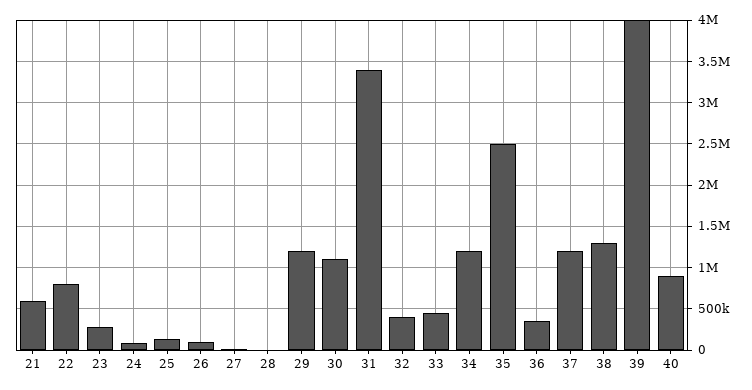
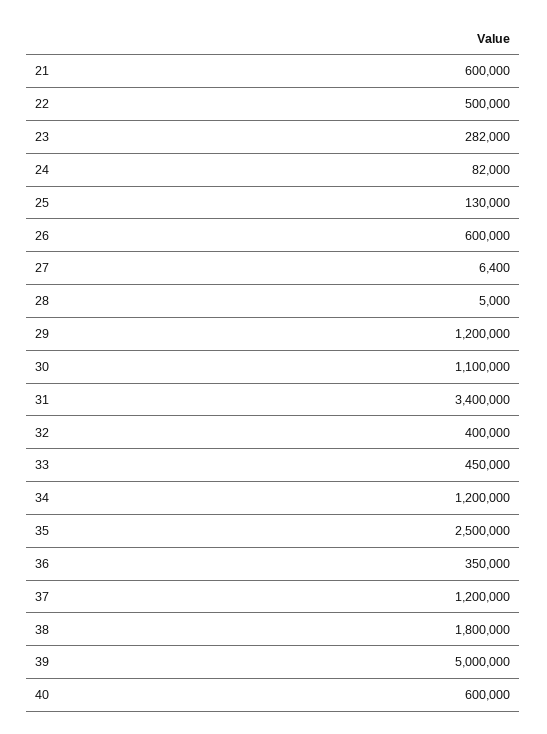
  {
    "21": 600000,
-   "22": 800000,
+   "22": 500000,
    "23": 282000,
    "24": 82000,
    "25": 130000,
-   "26": 100000,
+   "26": 600000,
    "27": 6400,
    "28": 5000,
    "29": 1200000,
    "30": 1100000,
    "31": 3400000,
    "32": 400000,
    "33": 450000,
    "34": 1200000,
    "35": 2500000,
    "36": 350000,
    "37": 1200000,
-   "38": 1300000,
+   "38": 1800000,
-   "39": 4000000,
+   "39": 5000000,
-   "40": 900000
+   "40": 600000
  }

